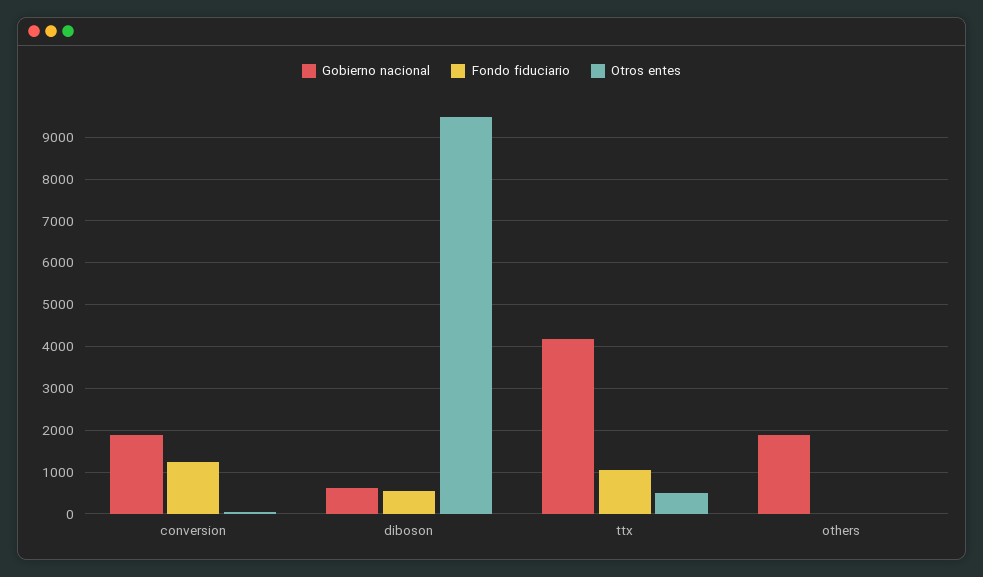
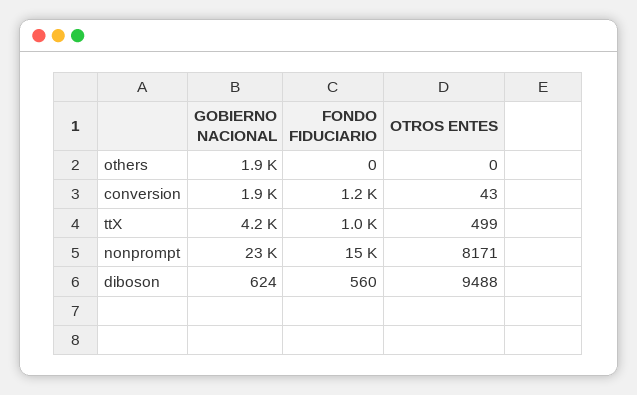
  {
    "Gobierno nacional": {
      "conversion": 1900,
      "diboson": 624,
      "ttx": 4200,
-     "others": 1900
+     "others": 1900,
+     "nonprompt": 23000
    },
    "Fondo fiduciario": {
      "conversion": 1200,
      "diboson": 560,
      "ttx": 1000,
-     "others": 0
+     "others": 0,
+     "nonprompt": 15000
    },
    "Otros entes": {
      "conversion": 43,
      "diboson": 9488,
      "ttx": 499,
-     "others": 0
+     "others": 0,
+     "nonprompt": 8171
    }
  }

